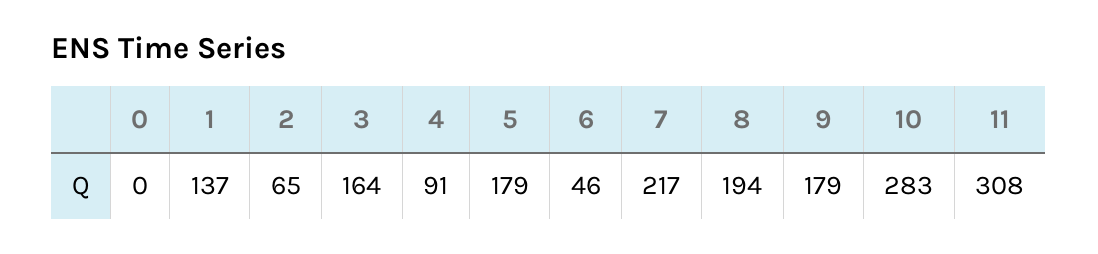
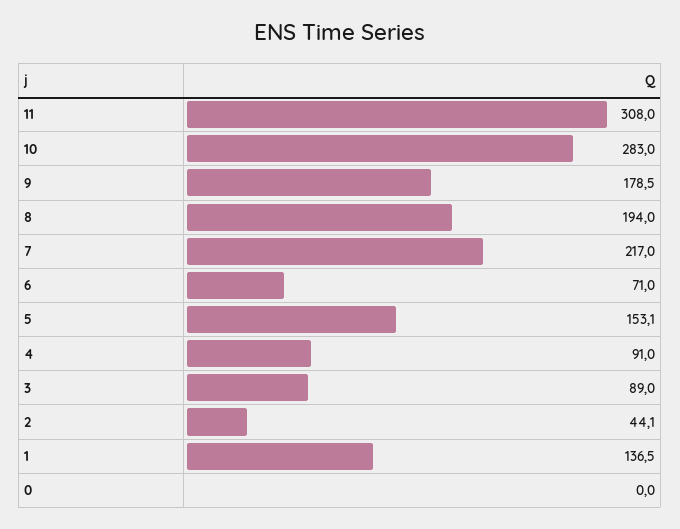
  {
    "0": 0,
    "1": 136.5,
-   "2": 65,
+   "2": 44.1,
-   "3": 164,
+   "3": 89,
    "4": 91,
-   "5": 179,
+   "5": 153.1,
-   "6": 46,
+   "6": 71,
    "7": 217,
    "8": 194,
    "9": 178.5,
    "10": 283,
    "11": 308
  }

